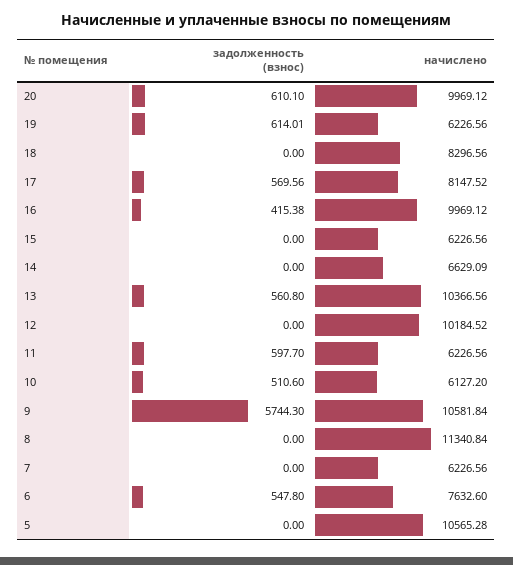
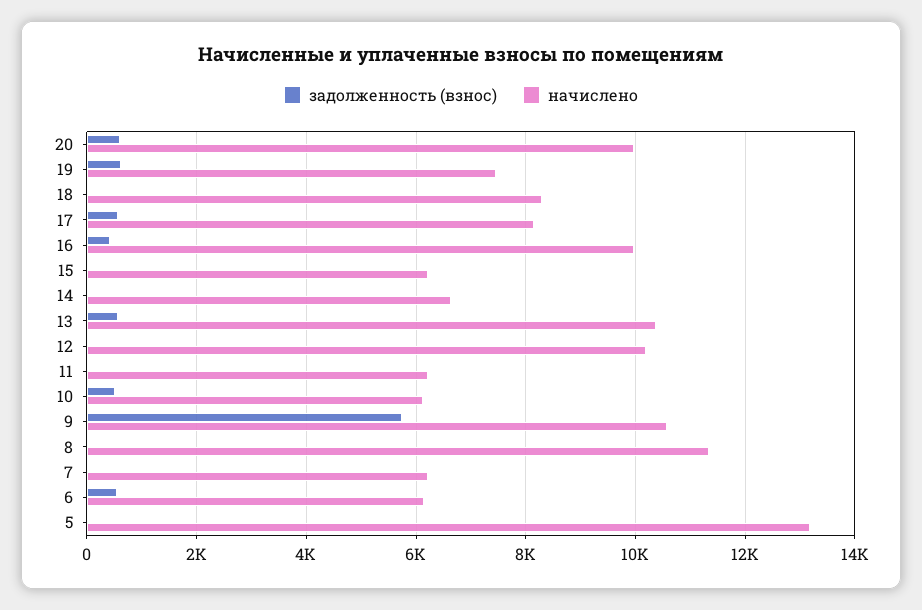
  {
    "задолженность (взнос)": {
      "20": 610.1,
      "19": 614.01,
      "18": 0,
      "17": 569.56,
      "16": 415.38,
      "15": 0,
      "14": 0,
      "13": 560.8,
      "12": 0,
-     "11": 597.7,
+     "11": 0,
      "10": 510.6,
      "9": 5744.3,
      "8": 0,
      "7": 0,
      "6": 547.8,
      "5": 0
    },
    "начислено": {
      "20": 9969.12,
-     "19": 6226.56,
+     "19": 7400,
      "18": 8296.56,
      "17": 8147.52,
      "16": 9969.12,
      "15": 6226.56,
      "14": 6629.09,
      "13": 10366.56,
      "12": 10184.52,
      "11": 6226.56,
      "10": 6127.2,
      "9": 10581.84,
      "8": 11340.84,
      "7": 6226.56,
-     "6": 7632.6,
+     "6": 6200,
-     "5": 10565.28
+     "5": 13200
    }
  }

